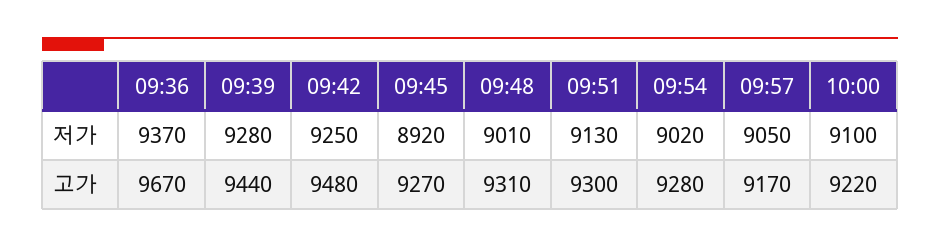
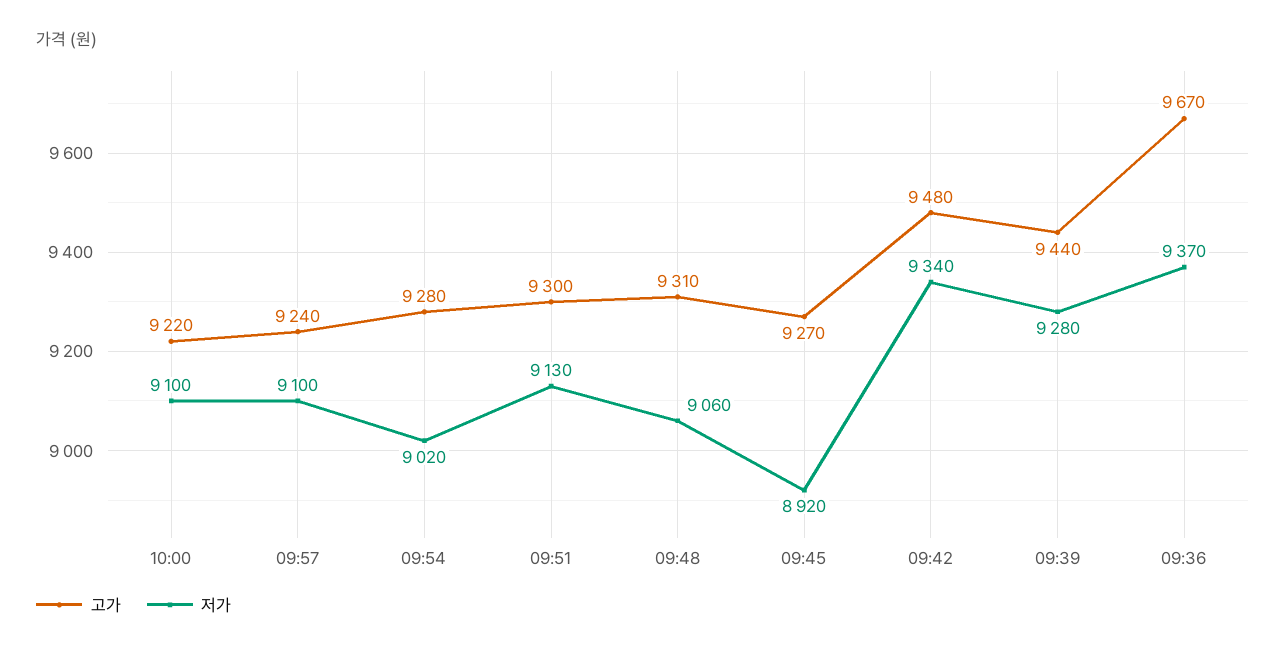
  {
    "저가": {
      "09:36": 9370,
      "09:39": 9280,
-     "09:42": 9250,
+     "09:42": 9340,
      "09:45": 8920,
-     "09:48": 9010,
+     "09:48": 9060,
      "09:51": 9130,
      "09:54": 9020,
-     "09:57": 9050,
+     "09:57": 9100,
      "10:00": 9100
    },
    "고가": {
      "09:36": 9670,
      "09:39": 9440,
      "09:42": 9480,
      "09:45": 9270,
      "09:48": 9310,
      "09:51": 9300,
      "09:54": 9280,
-     "09:57": 9170,
+     "09:57": 9240,
      "10:00": 9220
    }
  }

